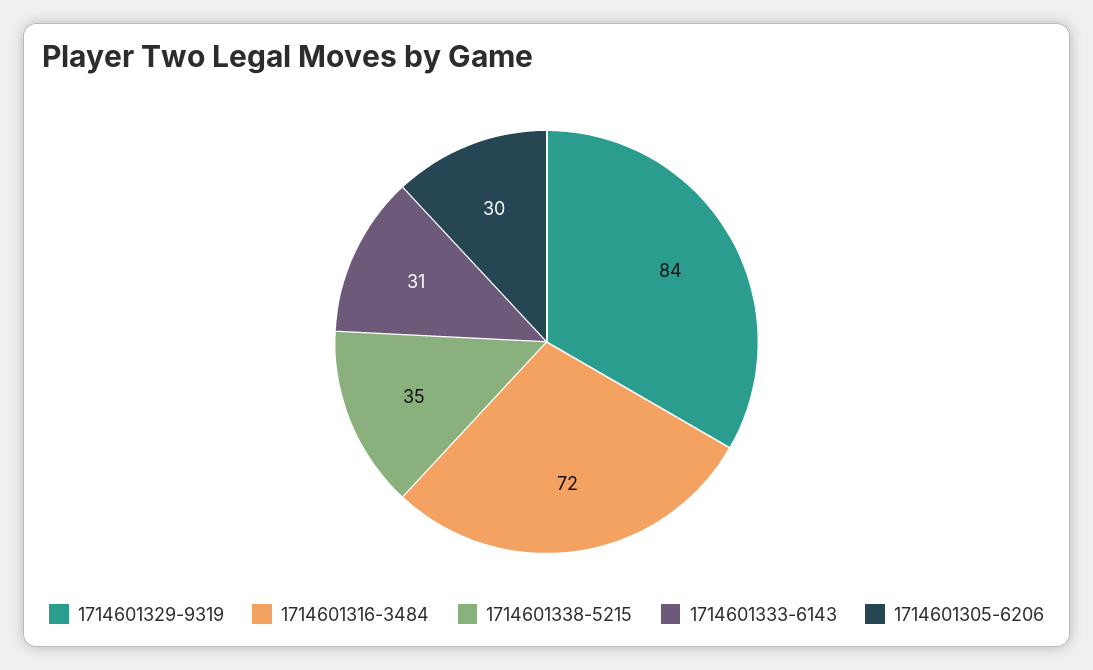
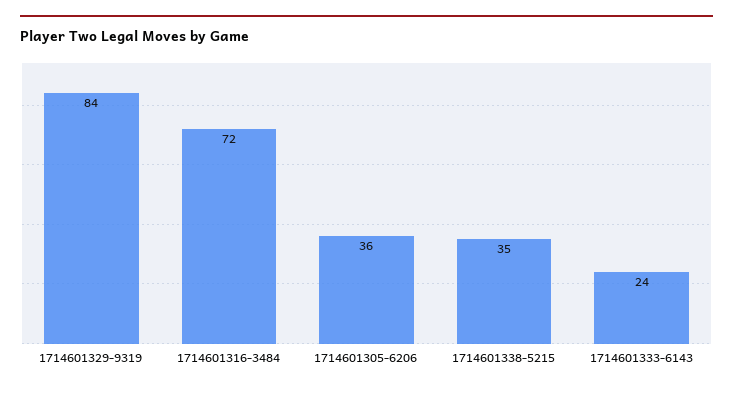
  {
    "1714601329-9319": 84,
    "1714601316-3484": 72,
    "1714601338-5215": 35,
-   "1714601333-6143": 31,
+   "1714601333-6143": 24,
-   "1714601305-6206": 30
+   "1714601305-6206": 36
  }

